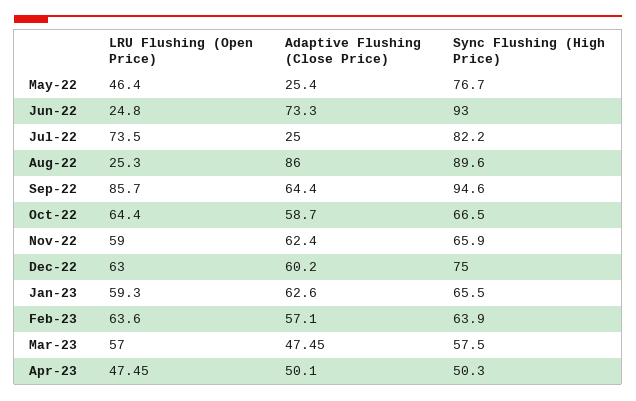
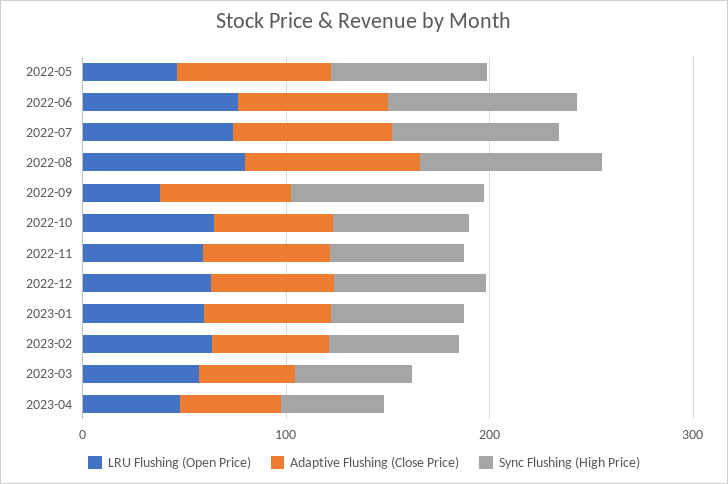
  {
    "LRU Flushing (Open Price)": {
      "May-22": 46.4,
-     "Jun-22": 24.8,
+     "Jun-22": 80,
      "Jul-22": 73.5,
-     "Aug-22": 25.3,
+     "Aug-22": 80,
-     "Sep-22": 85.7,
+     "Sep-22": 40,
      "Oct-22": 64.4,
      "Nov-22": 59,
      "Dec-22": 63,
      "Jan-23": 59.3,
      "Feb-23": 63.6,
      "Mar-23": 57,
      "Apr-23": 47.45
    },
    "Adaptive Flushing (Close Price)": {
-     "May-22": 25.4,
+     "May-22": 80,
      "Jun-22": 73.3,
-     "Jul-22": 25,
+     "Jul-22": 80,
      "Aug-22": 86,
      "Sep-22": 64.4,
      "Oct-22": 58.7,
      "Nov-22": 62.4,
      "Dec-22": 60.2,
      "Jan-23": 62.6,
      "Feb-23": 57.1,
      "Mar-23": 47.45,
      "Apr-23": 50.1
    },
    "Sync Flushing (High Price)": {
      "May-22": 76.7,
      "Jun-22": 93,
      "Jul-22": 82.2,
      "Aug-22": 89.6,
      "Sep-22": 94.6,
      "Oct-22": 66.5,
      "Nov-22": 65.9,
      "Dec-22": 75,
      "Jan-23": 65.5,
      "Feb-23": 63.9,
      "Mar-23": 57.5,
      "Apr-23": 50.3
    }
  }

